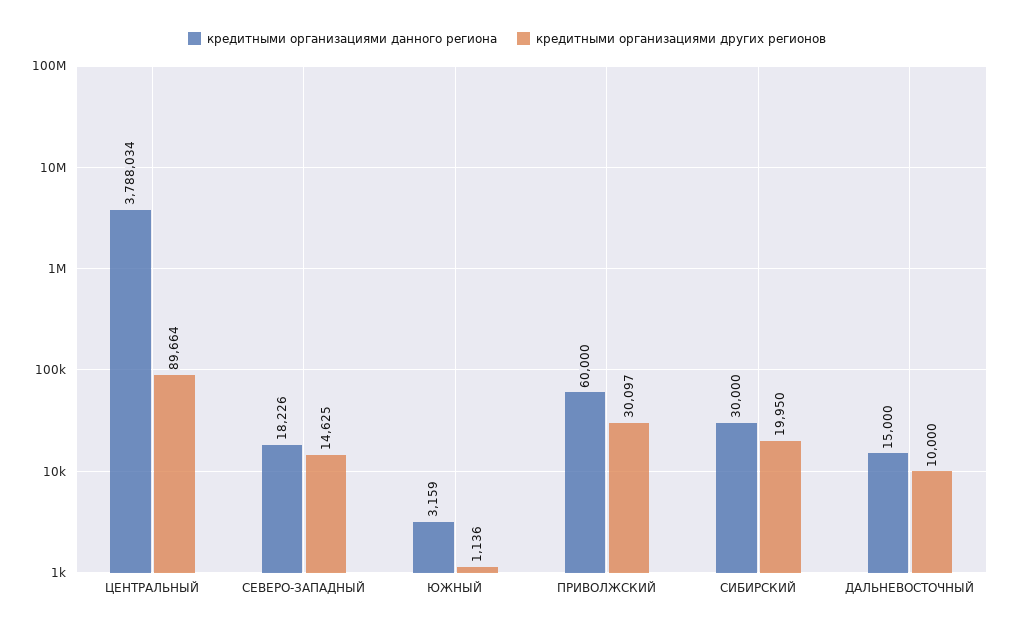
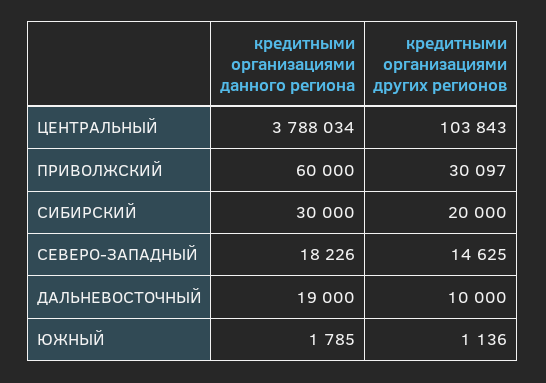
  {
    "кредитными организациями данного региона": {
      "ЦЕНТРАЛЬНЫЙ": 3788034,
      "СЕВЕРО-ЗАПАДНЫЙ": 18226,
-     "ЮЖНЫЙ": 3159,
+     "ЮЖНЫЙ": 1785,
      "ПРИВОЛЖСКИЙ": 60000,
      "СИБИРСКИЙ": 30000,
-     "ДАЛЬНЕВОСТОЧНЫЙ": 15000
+     "ДАЛЬНЕВОСТОЧНЫЙ": 19000
    },
    "кредитными организациями других регионов": {
-     "ЦЕНТРАЛЬНЫЙ": 89664,
+     "ЦЕНТРАЛЬНЫЙ": 103843,
      "СЕВЕРО-ЗАПАДНЫЙ": 14625,
      "ЮЖНЫЙ": 1136,
      "ПРИВОЛЖСКИЙ": 30097,
-     "СИБИРСКИЙ": 19950,
+     "СИБИРСКИЙ": 20000,
      "ДАЛЬНЕВОСТОЧНЫЙ": 10000
    }
  }

